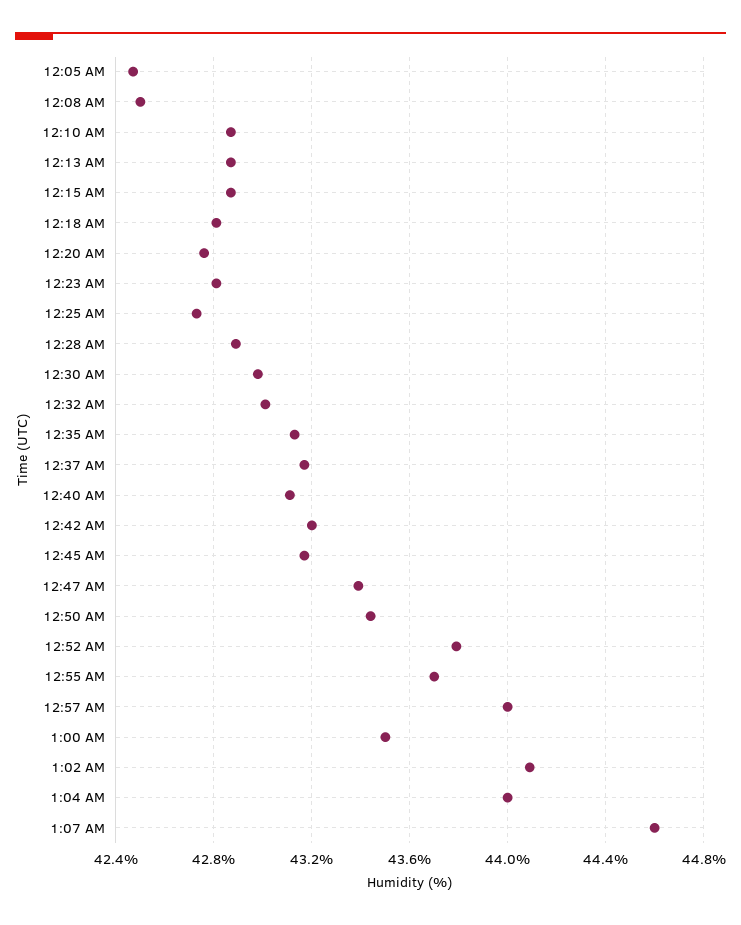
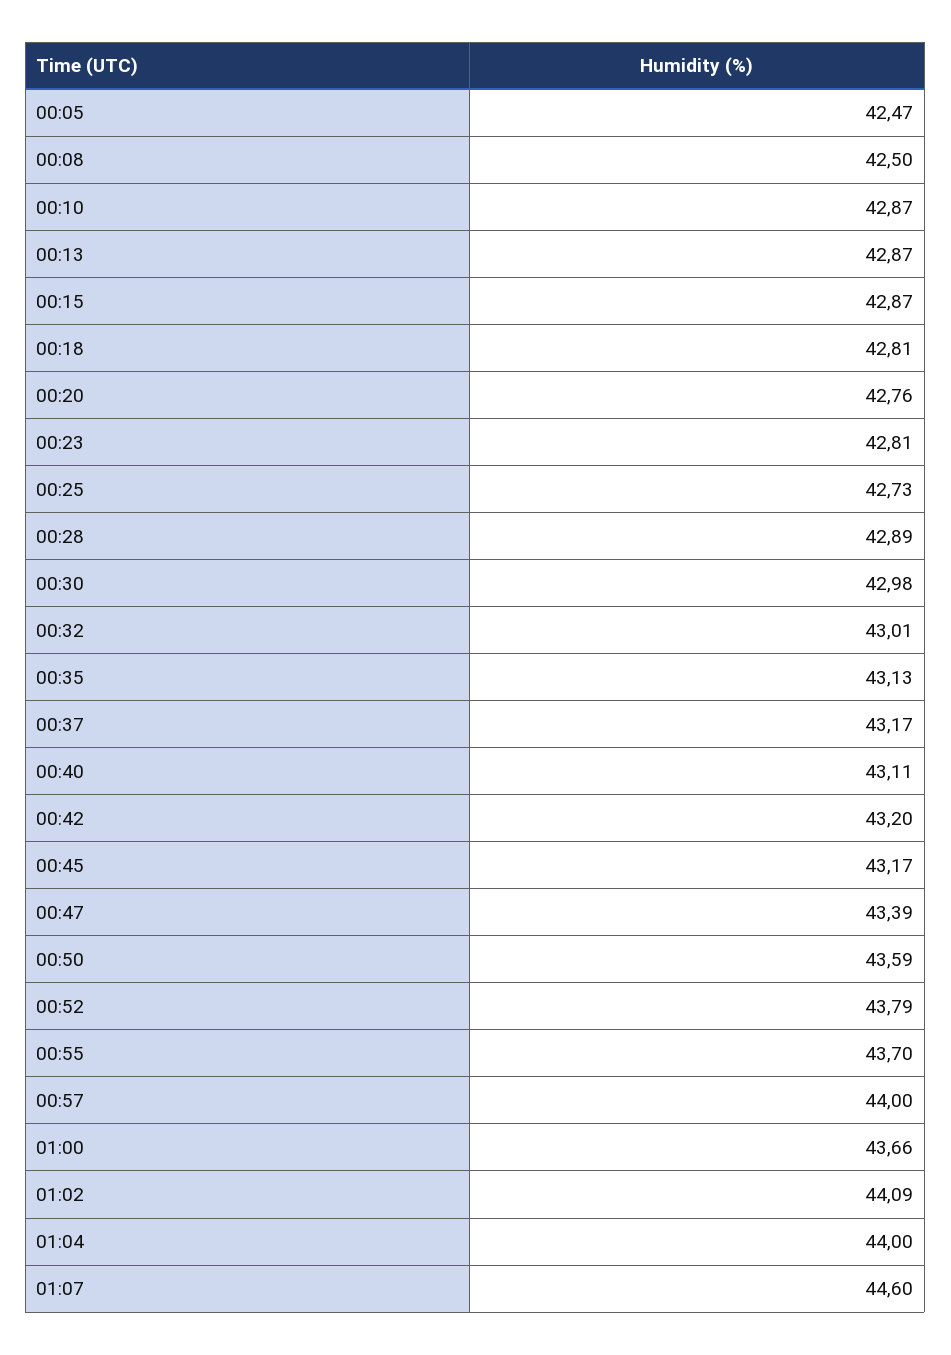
  {
    "12:05 AM": 42.47,
    "12:08 AM": 42.5,
    "12:10 AM": 42.87,
    "12:13 AM": 42.87,
    "12:15 AM": 42.87,
    "12:18 AM": 42.81,
    "12:20 AM": 42.76,
    "12:23 AM": 42.81,
    "12:25 AM": 42.73,
    "12:28 AM": 42.89,
    "12:30 AM": 42.98,
    "12:32 AM": 43.01,
    "12:35 AM": 43.13,
    "12:37 AM": 43.17,
    "12:40 AM": 43.11,
    "12:42 AM": 43.2,
    "12:45 AM": 43.17,
    "12:47 AM": 43.39,
-   "12:50 AM": 43.45,
+   "12:50 AM": 43.59,
    "12:52 AM": 43.79,
    "12:55 AM": 43.7,
    "12:57 AM": 44,
-   "1:00 AM": 43.5,
+   "1:00 AM": 43.66,
    "1:02 AM": 44.09,
    "1:04 AM": 44,
    "1:07 AM": 44.6
  }

